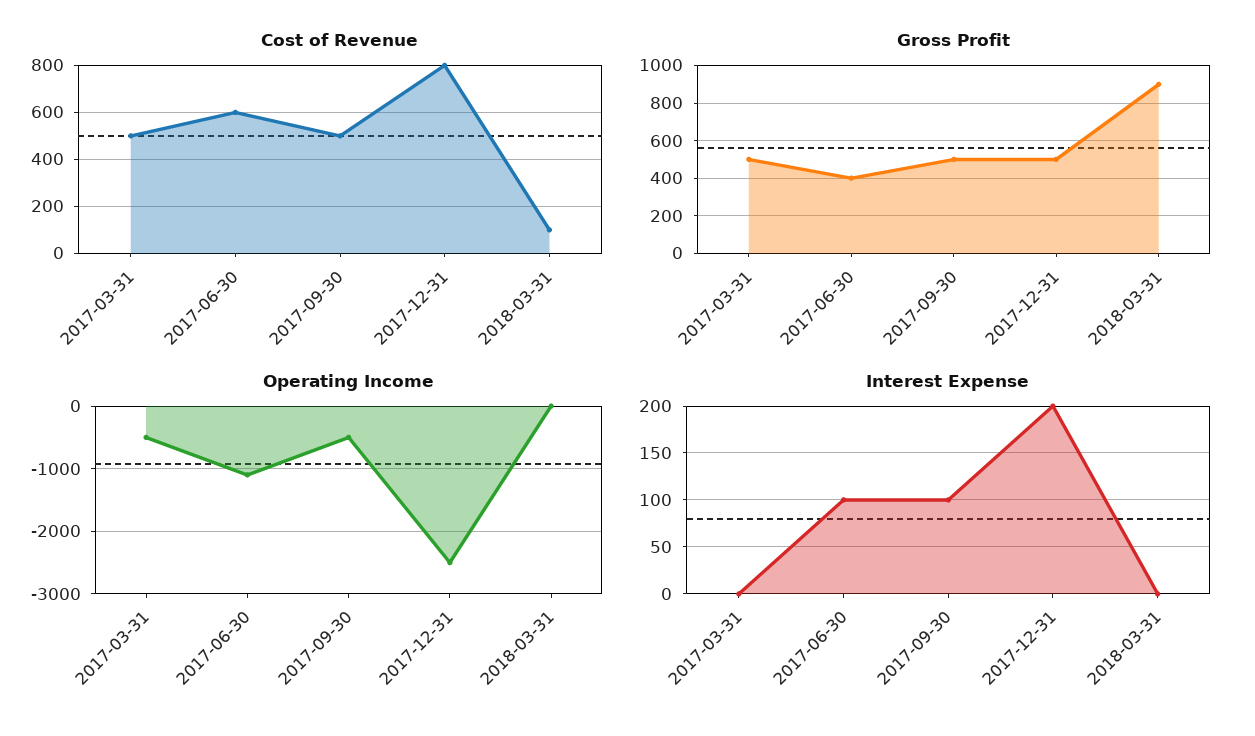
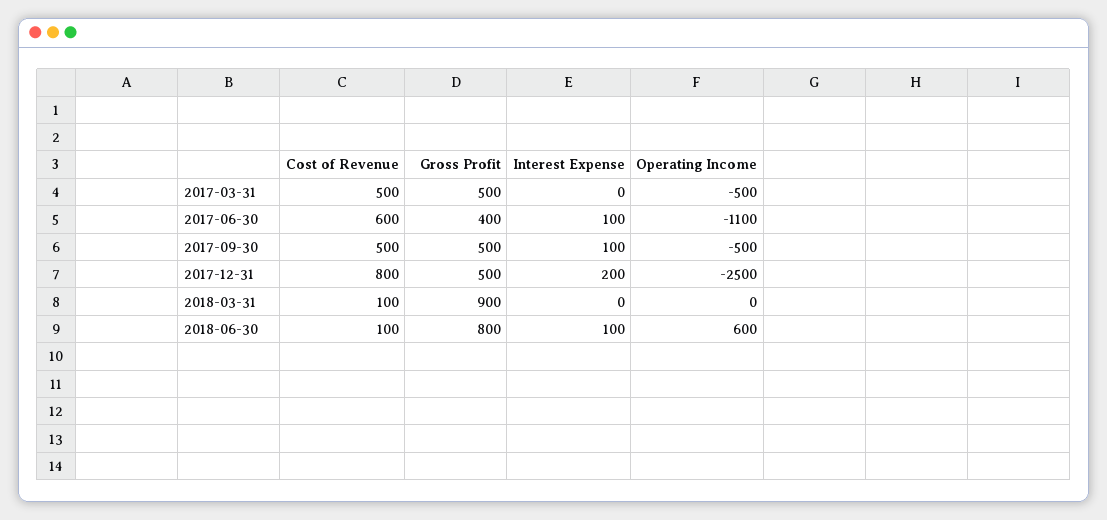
  {
    "Cost of Revenue": {
      "2017-03-31": 500,
      "2017-06-30": 600,
      "2017-09-30": 500,
      "2017-12-31": 800,
-     "2018-03-31": 100
+     "2018-03-31": 100,
+     "2018-06-30": 100
    },
    "Gross Profit": {
      "2017-03-31": 500,
      "2017-06-30": 400,
      "2017-09-30": 500,
      "2017-12-31": 500,
-     "2018-03-31": 900
+     "2018-03-31": 900,
+     "2018-06-30": 800
    },
    "Operating Income": {
      "2017-03-31": -500,
      "2017-06-30": -1100,
      "2017-09-30": -500,
      "2017-12-31": -2500,
-     "2018-03-31": 0
+     "2018-03-31": 0,
+     "2018-06-30": 600
    },
    "Interest Expense": {
      "2017-03-31": 0,
      "2017-06-30": 100,
      "2017-09-30": 100,
      "2017-12-31": 200,
-     "2018-03-31": 0
+     "2018-03-31": 0,
+     "2018-06-30": 100
    }
  }

